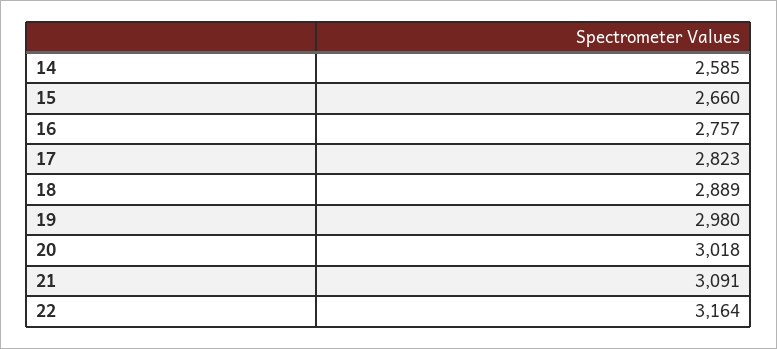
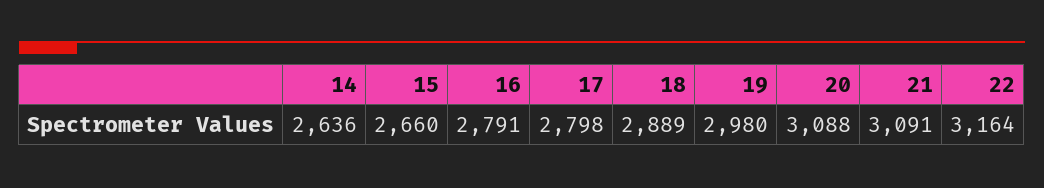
  {
-   "14": 2585,
+   "14": 2636,
    "15": 2660,
-   "16": 2757,
+   "16": 2791,
-   "17": 2823,
+   "17": 2798,
    "18": 2889,
    "19": 2980,
-   "20": 3018,
+   "20": 3088,
    "21": 3091,
    "22": 3164
  }

